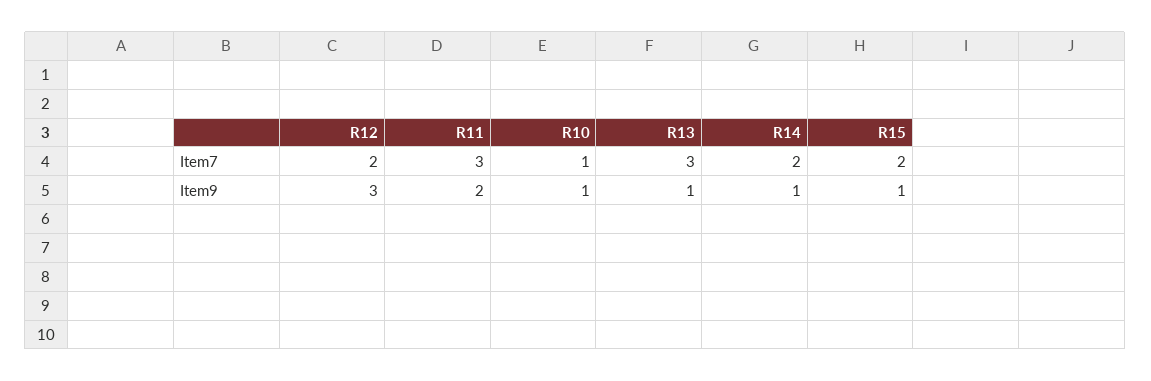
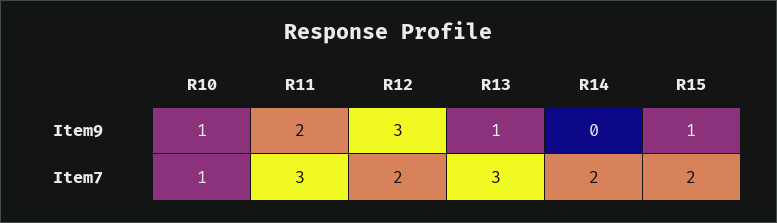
  {
    "R12": {
      "Item7": 2,
      "Item9": 3
    },
    "R11": {
      "Item7": 3,
      "Item9": 2
    },
    "R10": {
      "Item7": 1,
      "Item9": 1
    },
    "R13": {
      "Item7": 3,
      "Item9": 1
    },
    "R14": {
      "Item7": 2,
-     "Item9": 1
+     "Item9": 0
    },
    "R15": {
      "Item7": 2,
      "Item9": 1
    }
  }

